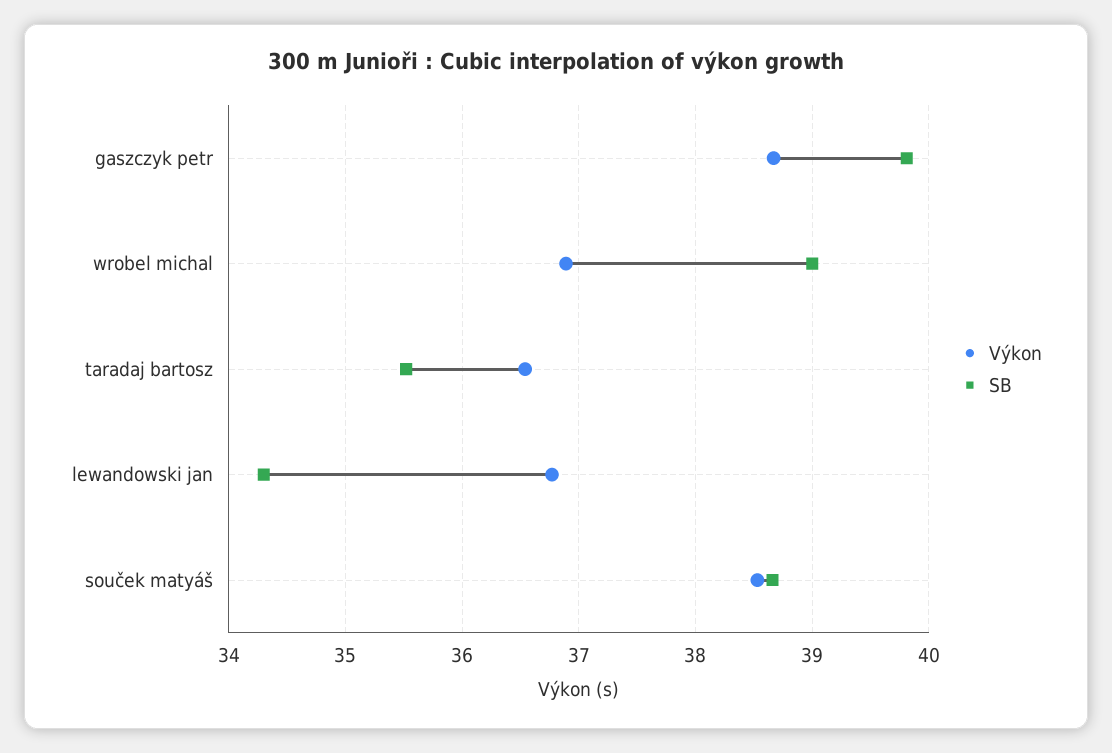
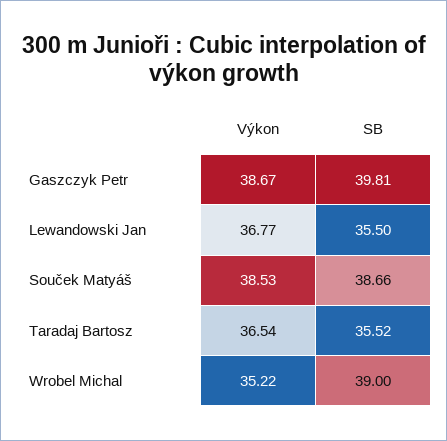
  {
    "Výkon": {
      "gaszczyk petr": 38.67,
-     "wrobel michal": 36.9,
+     "wrobel michal": 35.22,
      "taradaj bartosz": 36.54,
      "lewandowski jan": 36.77,
      "souček matyáš": 38.53
    },
    "SB": {
      "gaszczyk petr": 39.81,
      "wrobel michal": 39,
      "taradaj bartosz": 35.52,
-     "lewandowski jan": 34.3,
+     "lewandowski jan": 35.5,
      "souček matyáš": 38.66
    }
  }

